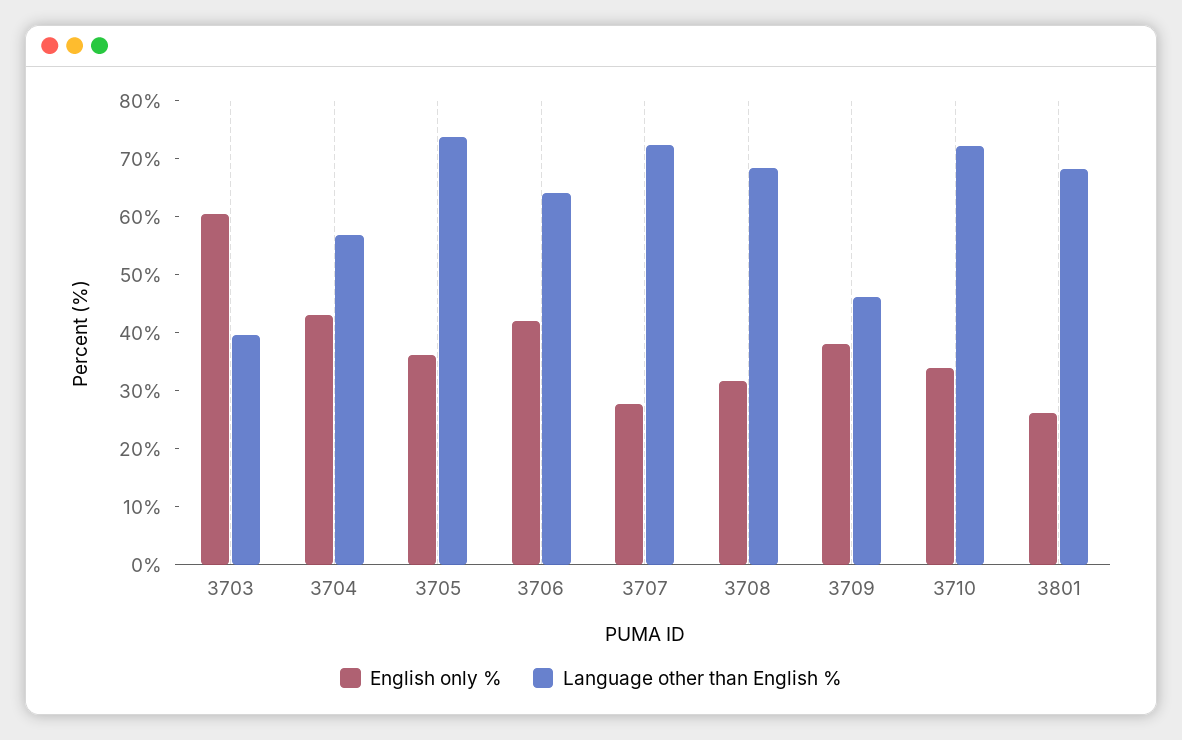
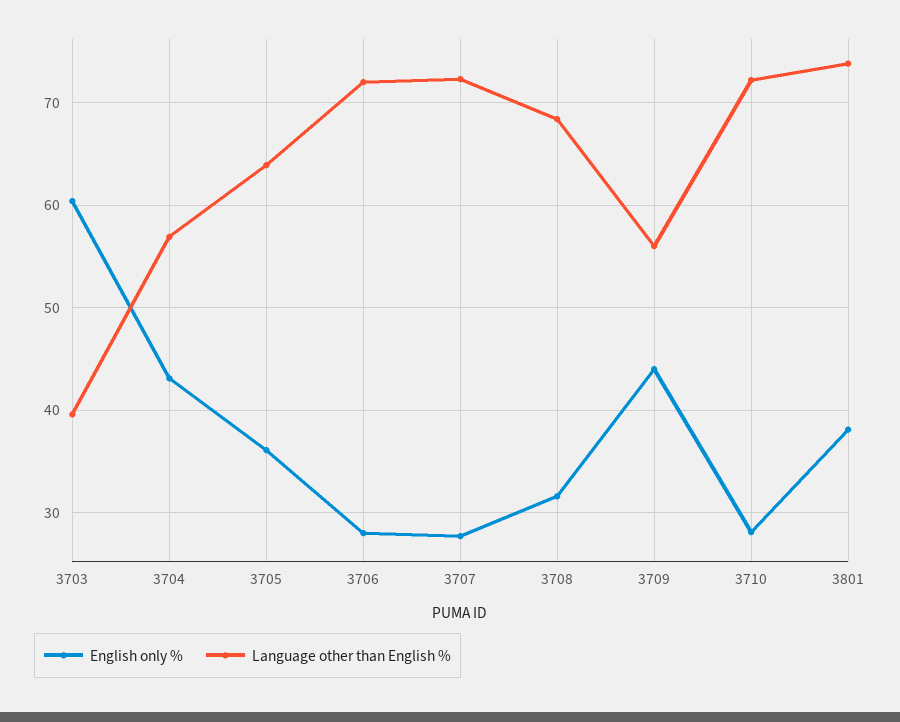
  {
    "English only %": {
      "3703": 60,
      "3704": 43,
      "3705": 36,
-     "3706": 42,
+     "3706": 28,
      "3707": 28,
      "3708": 32,
-     "3709": 38,
+     "3709": 44,
-     "3710": 34,
+     "3710": 28,
-     "3801": 26
+     "3801": 38
    },
    "Language other than English %": {
      "3703": 40,
      "3704": 57,
-     "3705": 74,
+     "3705": 64,
-     "3706": 64,
+     "3706": 72,
      "3707": 72,
      "3708": 68,
-     "3709": 46,
+     "3709": 56,
      "3710": 72,
-     "3801": 68
+     "3801": 74
    }
  }

